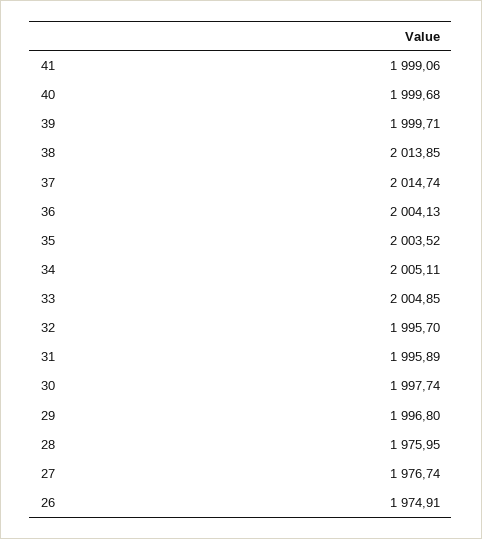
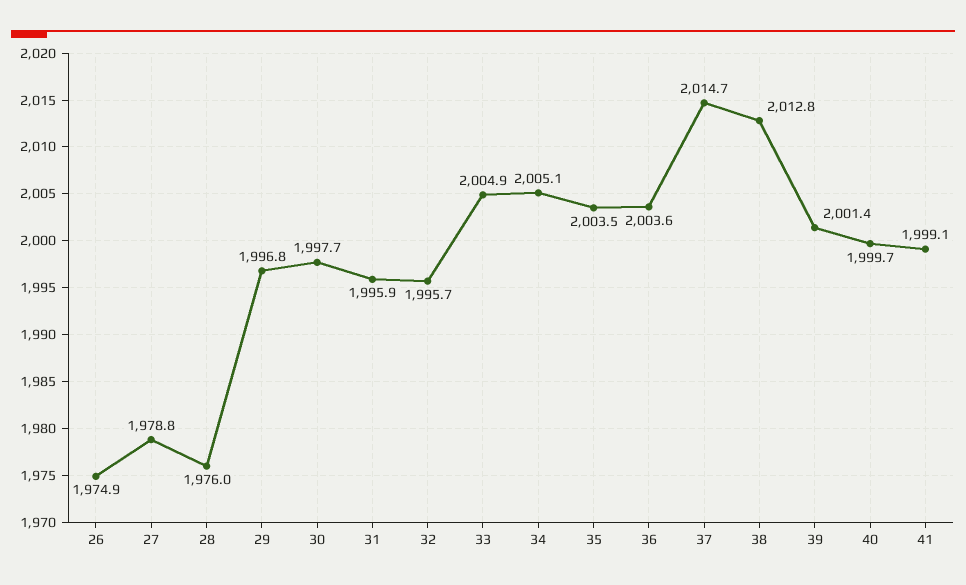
  {
    "41": 1999.06,
    "40": 1999.68,
-   "39": 1999.71,
+   "39": 2001.4,
-   "38": 2013.85,
+   "38": 2012.8,
    "37": 2014.74,
-   "36": 2004.13,
+   "36": 2003.6,
    "35": 2003.52,
    "34": 2005.11,
    "33": 2004.85,
    "32": 1995.7,
    "31": 1995.89,
    "30": 1997.74,
    "29": 1996.8,
    "28": 1975.95,
-   "27": 1976.74,
+   "27": 1978.8,
    "26": 1974.91
  }

